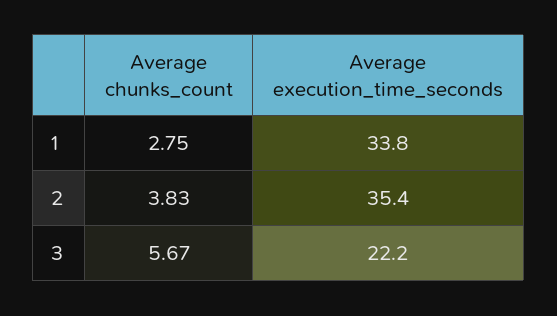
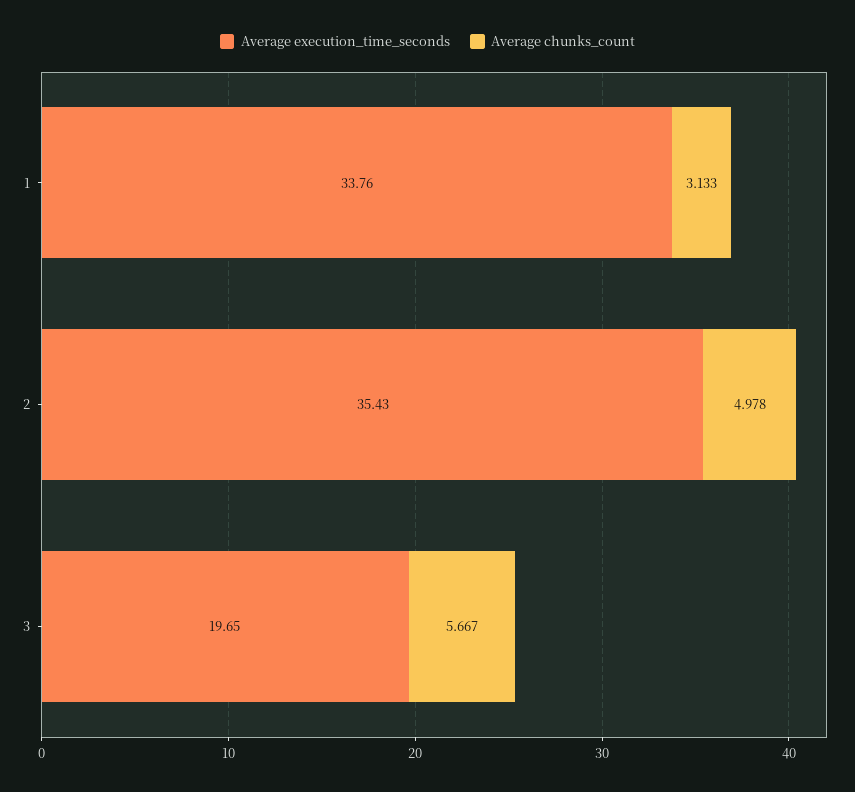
  {
    "Average chunks_count": {
-     "1": 2.75,
+     "1": 3.133,
-     "2": 3.83,
+     "2": 4.978,
      "3": 5.667
    },
    "Average execution_time_seconds": {
      "1": 33.76,
      "2": 35.43,
-     "3": 22.2
+     "3": 19.65
    }
  }

